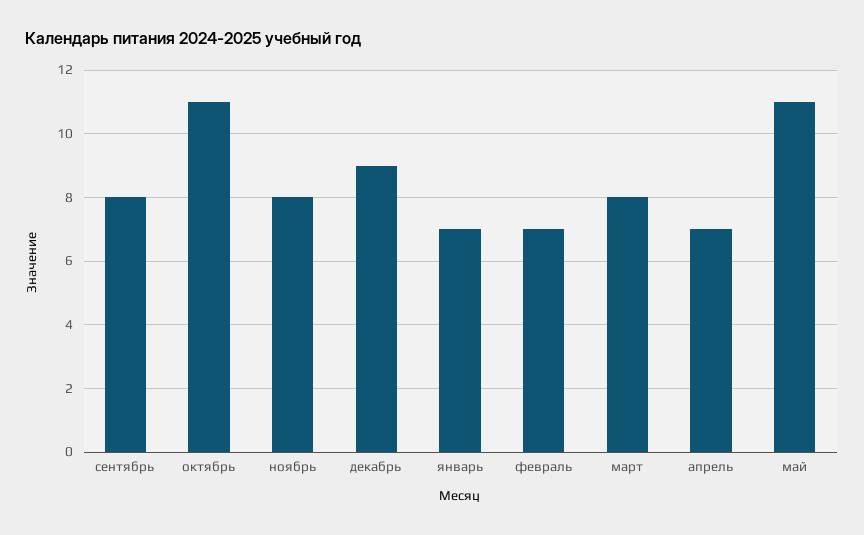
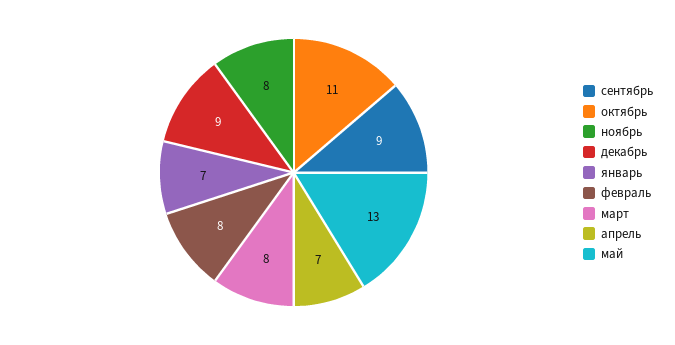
  {
-   "сентябрь": 8,
+   "сентябрь": 9,
    "октябрь": 11,
    "ноябрь": 8,
    "декабрь": 9,
    "январь": 7,
-   "февраль": 7,
+   "февраль": 8,
    "март": 8,
    "апрель": 7,
-   "май": 11
+   "май": 13
  }

